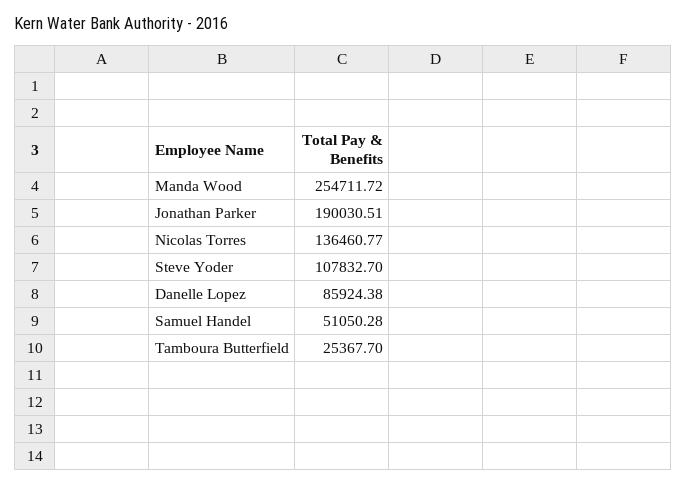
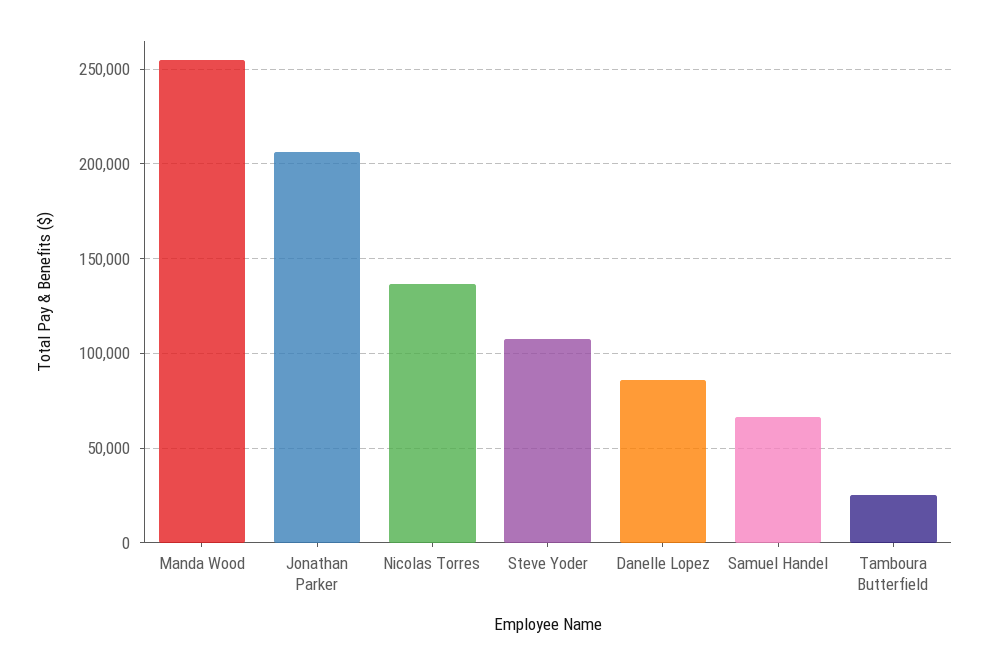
  {
    "Manda Wood": 254711.72,
-   "Jonathan Parker": 190030.51,
+   "Jonathan Parker": 205000,
    "Nicolas Torres": 136460.77,
    "Steve Yoder": 107832.7,
    "Danelle Lopez": 85924.38,
-   "Samuel Handel": 51050.28,
+   "Samuel Handel": 65000,
    "Tamboura Butterfield": 25367.7
  }

